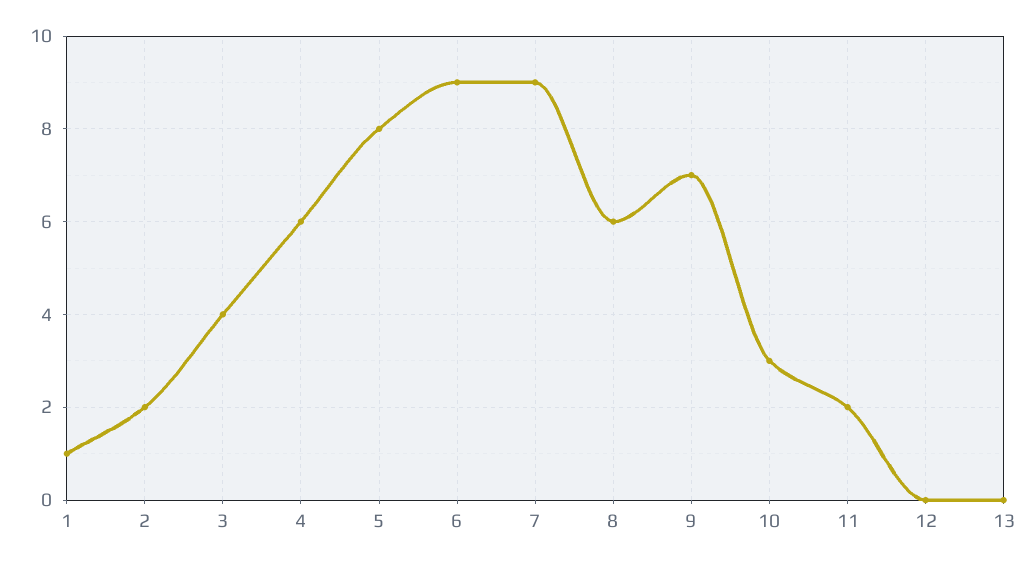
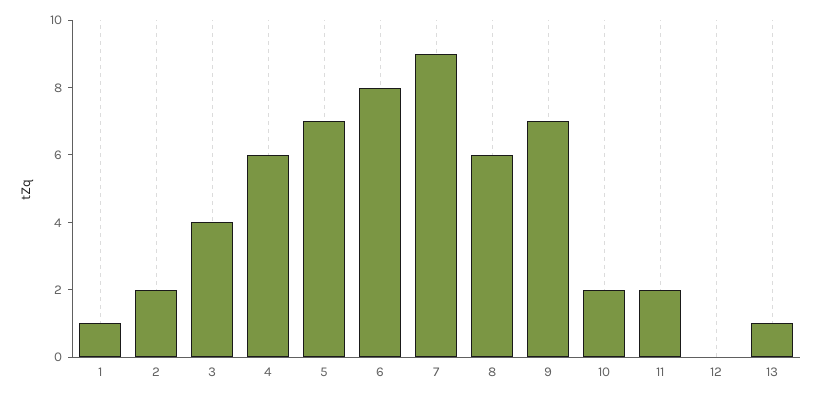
  {
    "1": 1,
    "2": 2,
    "3": 4,
    "4": 6,
-   "5": 8,
+   "5": 7,
-   "6": 9,
+   "6": 8,
    "7": 9,
    "8": 6,
    "9": 7,
-   "10": 3,
+   "10": 2,
    "11": 2,
    "12": 0,
-   "13": 0
+   "13": 1
  }

